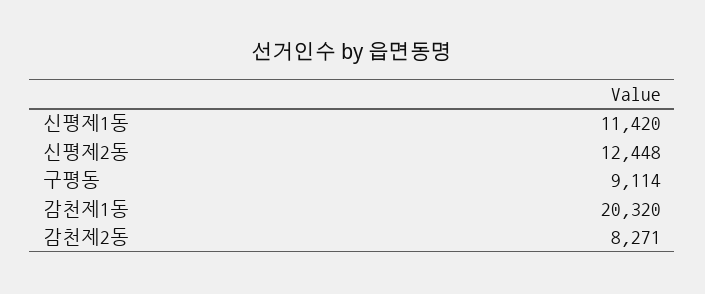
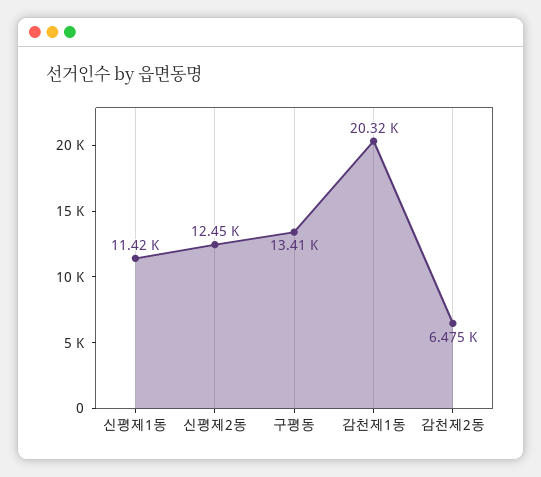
  {
    "신평제1동": 11420,
    "신평제2동": 12448,
-   "구평동": 9114,
+   "구평동": 13410,
    "감천제1동": 20320,
-   "감천제2동": 8271
+   "감천제2동": 6475
  }

